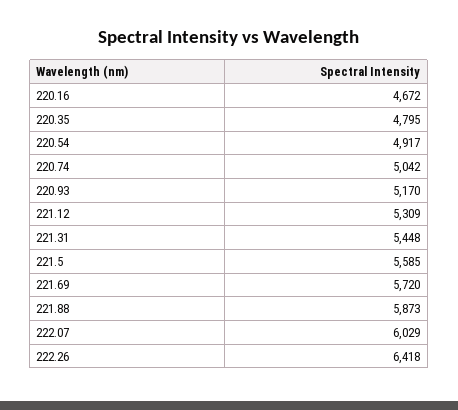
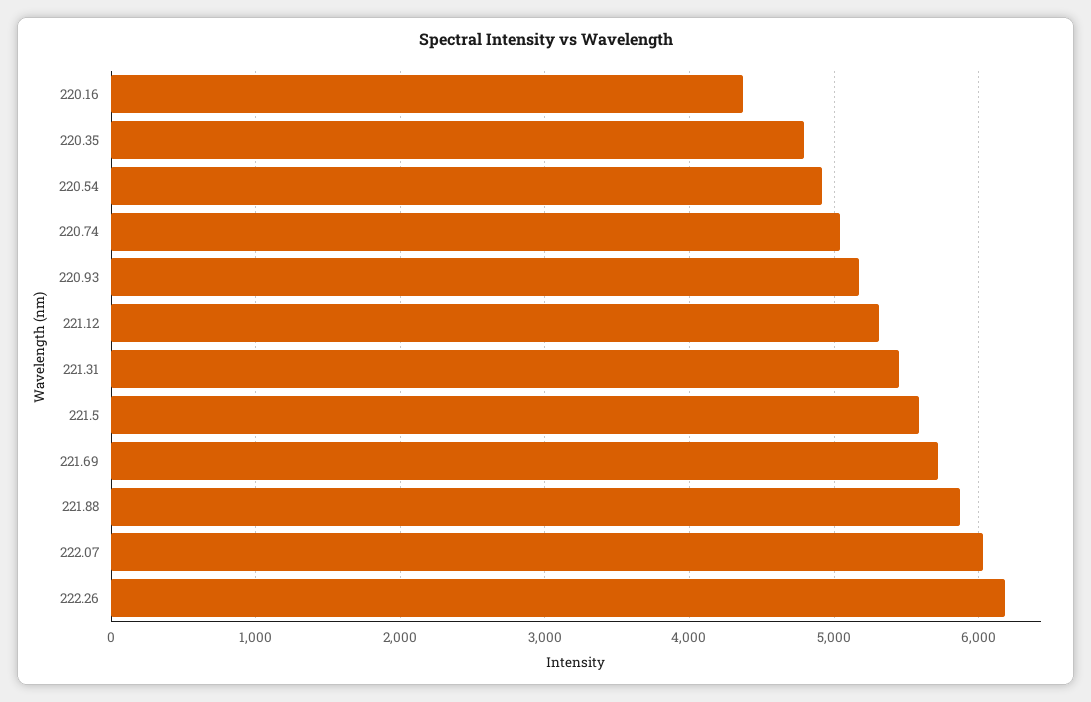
  {
-   "220.16": 4672,
+   "220.16": 4400,
    "220.35": 4795,
    "220.54": 4917,
    "220.74": 5042,
    "220.93": 5170,
    "221.12": 5309,
    "221.31": 5448,
    "221.5": 5585,
    "221.69": 5720,
    "221.88": 5873,
    "222.07": 6029,
-   "222.26": 6418
+   "222.26": 6200
  }

